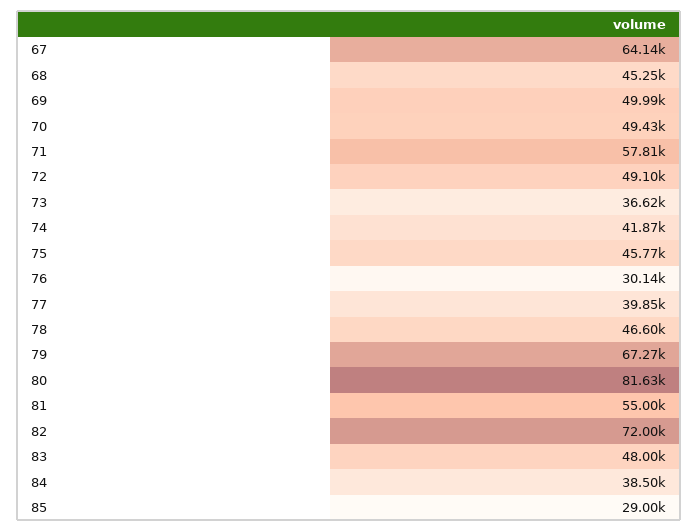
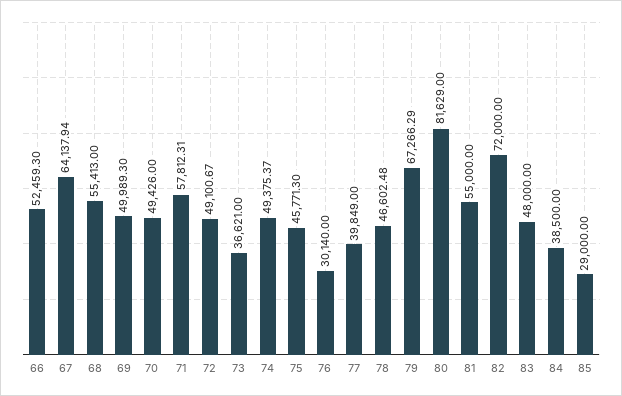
  {
    "67": 64137.94,
-   "68": 45250,
+   "68": 55413,
    "69": 49989.3,
    "70": 49426,
    "71": 57812.31,
    "72": 49100.67,
    "73": 36621,
-   "74": 41870,
+   "74": 49375.37,
    "75": 45771.3,
    "76": 30140,
    "77": 39849,
    "78": 46602.48,
    "79": 67266.29,
    "80": 81629,
    "81": 55000,
    "82": 72000,
    "83": 48000,
    "84": 38500,
-   "85": 29000
+   "85": 29000,
+   "66": 52459.3
  }

